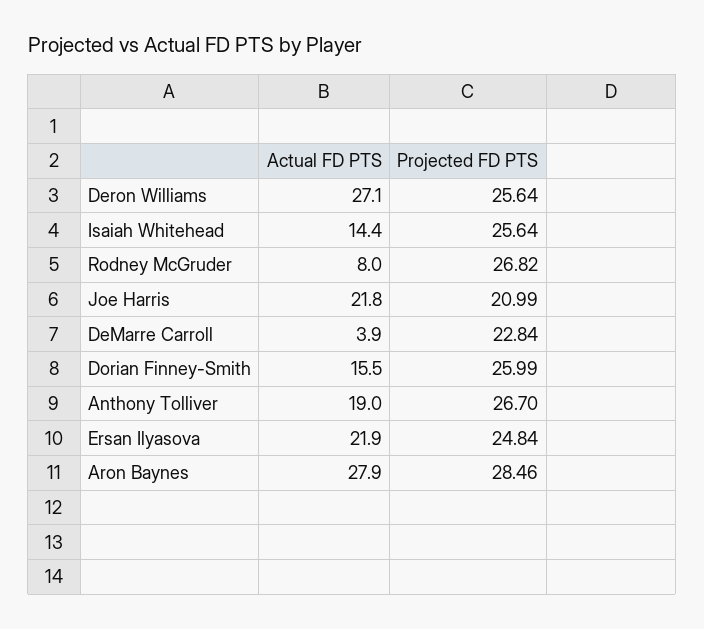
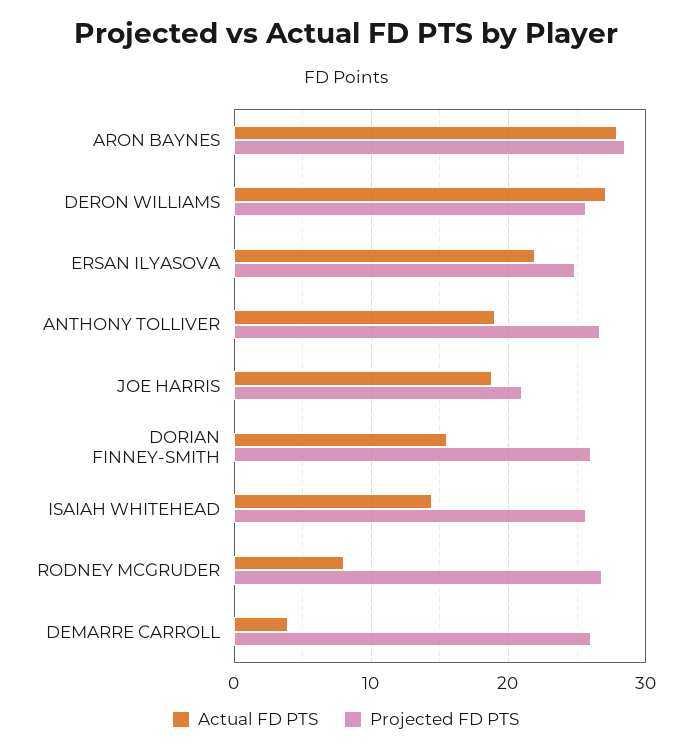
  {
    "Actual FD PTS": {
      "Deron Williams": 27.1,
      "Isaiah Whitehead": 14.4,
      "Rodney McGruder": 8,
-     "Joe Harris": 21.8,
+     "Joe Harris": 19,
      "DeMarre Carroll": 3.9,
      "Dorian Finney-Smith": 15.5,
      "Anthony Tolliver": 19,
      "Ersan Ilyasova": 21.9,
      "Aron Baynes": 27.9
    },
    "Projected FD PTS": {
      "Deron Williams": 25.64,
      "Isaiah Whitehead": 25.64,
      "Rodney McGruder": 26.82,
      "Joe Harris": 20.99,
-     "DeMarre Carroll": 22.84,
+     "DeMarre Carroll": 26,
      "Dorian Finney-Smith": 25.99,
      "Anthony Tolliver": 26.7,
      "Ersan Ilyasova": 24.84,
      "Aron Baynes": 28.46
    }
  }

